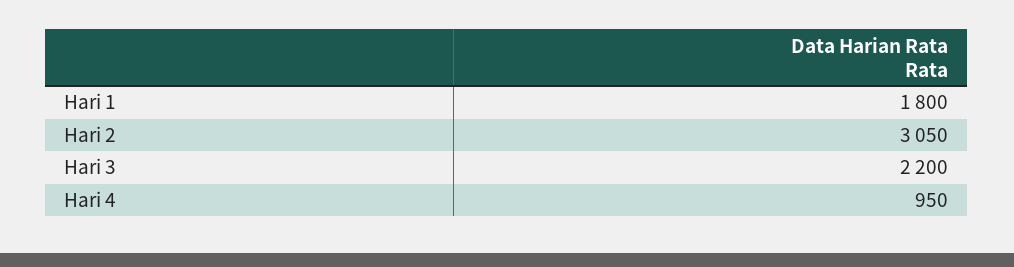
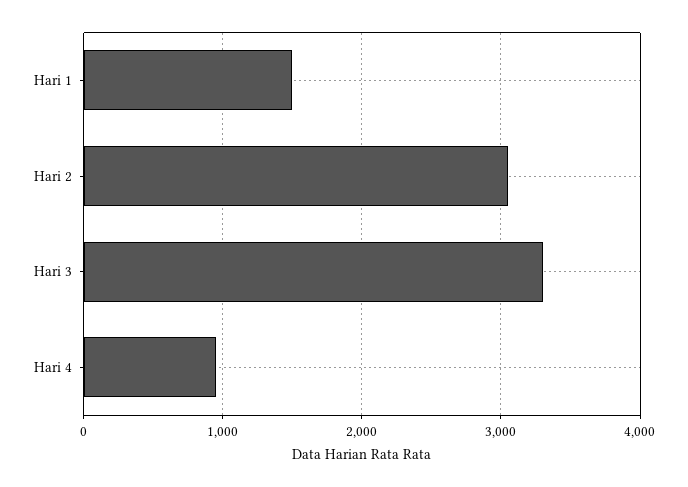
  {
-   "Hari 1": 1800,
+   "Hari 1": 1500,
    "Hari 2": 3050,
-   "Hari 3": 2200,
+   "Hari 3": 3300,
    "Hari 4": 950
  }

